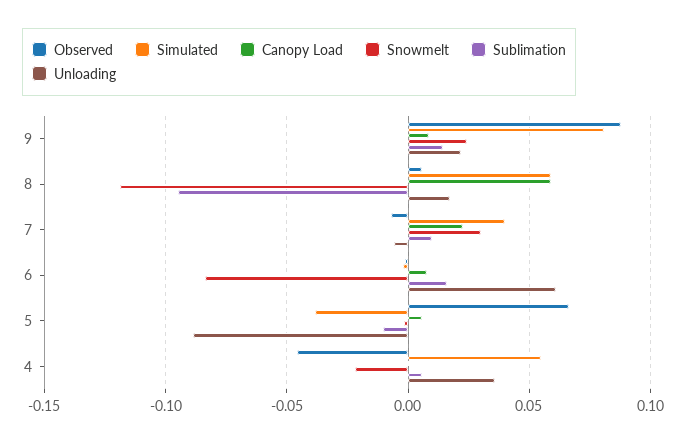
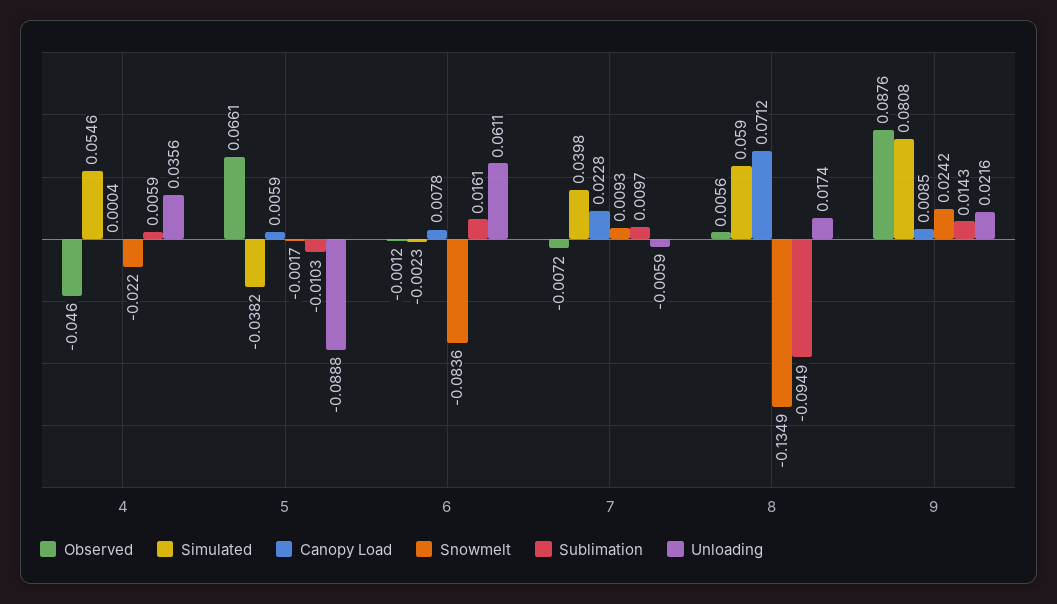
  {
    "Observed": {
      "9": 0.0876,
      "8": 0.0056,
      "7": -0.0072,
      "6": -0.0012,
      "5": 0.0661,
      "4": -0.046
    },
    "Simulated": {
      "9": 0.0808,
      "8": 0.059,
      "7": 0.0398,
      "6": -0.0023,
      "5": -0.0382,
      "4": 0.0546
    },
    "Canopy Load": {
      "9": 0.0085,
-     "8": 0.06,
+     "8": 0.0712,
      "7": 0.0228,
      "6": 0.0078,
      "5": 0.0059,
      "4": 0.0004
    },
    "Snowmelt": {
      "9": 0.0242,
-     "8": -0.12,
+     "8": -0.1349,
-     "7": 0.03,
+     "7": 0.0093,
      "6": -0.0836,
      "5": -0.0017,
      "4": -0.022
    },
    "Sublimation": {
      "9": 0.0143,
      "8": -0.0949,
      "7": 0.0097,
      "6": 0.0161,
      "5": -0.0103,
      "4": 0.0059
    },
    "Unloading": {
      "9": 0.0216,
      "8": 0.0174,
      "7": -0.0059,
      "6": 0.0611,
      "5": -0.0888,
      "4": 0.0356
    }
  }

